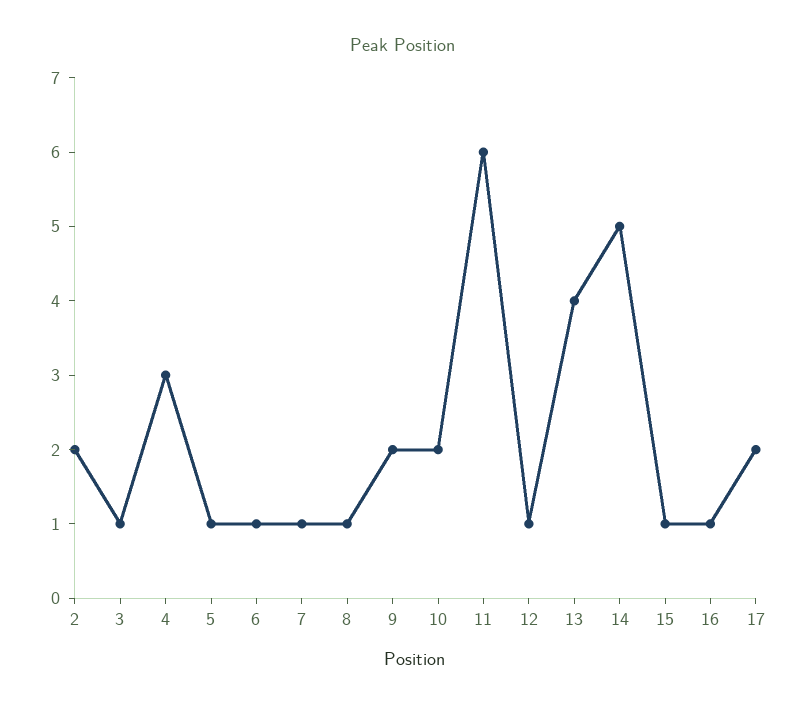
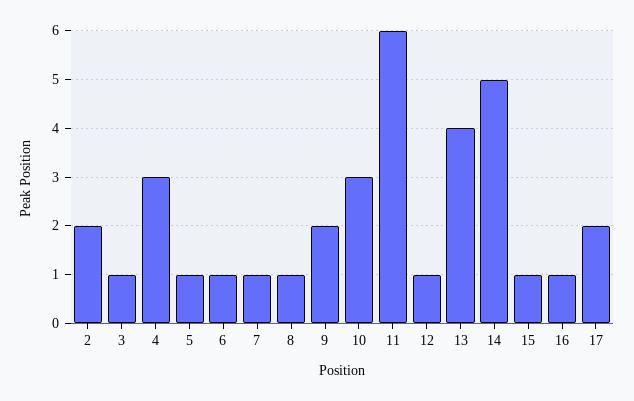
  {
    "2": 2,
    "3": 1,
    "4": 3,
    "5": 1,
    "6": 1,
    "7": 1,
    "8": 1,
    "9": 2,
-   "10": 2,
+   "10": 3,
    "11": 6,
    "12": 1,
    "13": 4,
    "14": 5,
    "15": 1,
    "16": 1,
    "17": 2
  }

